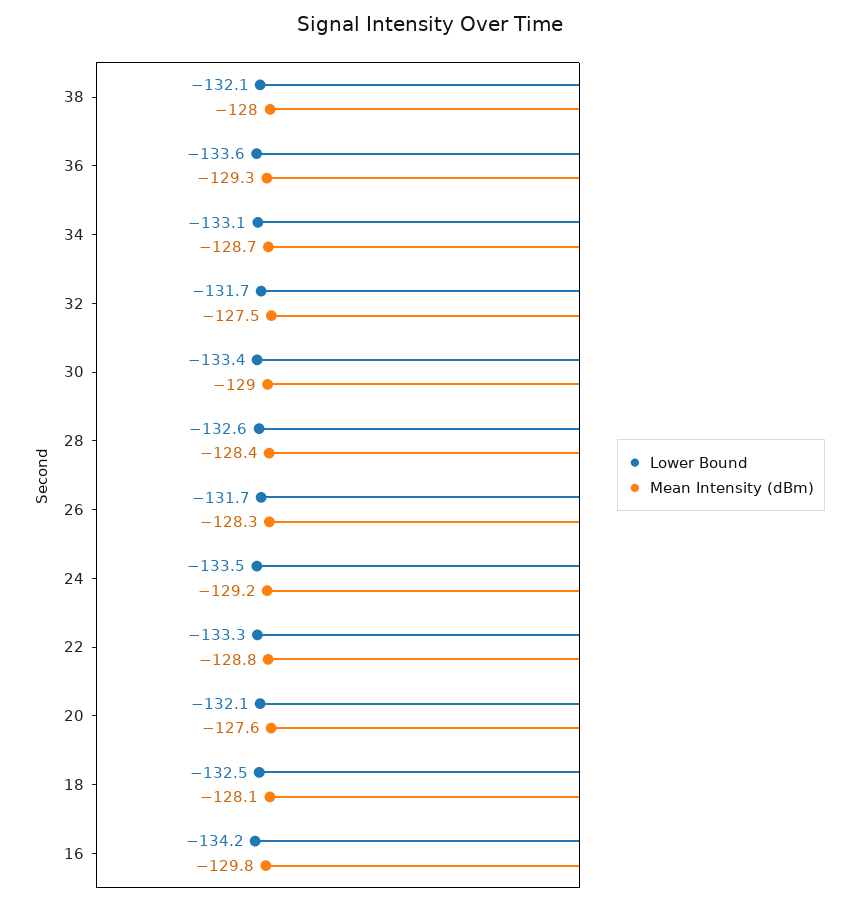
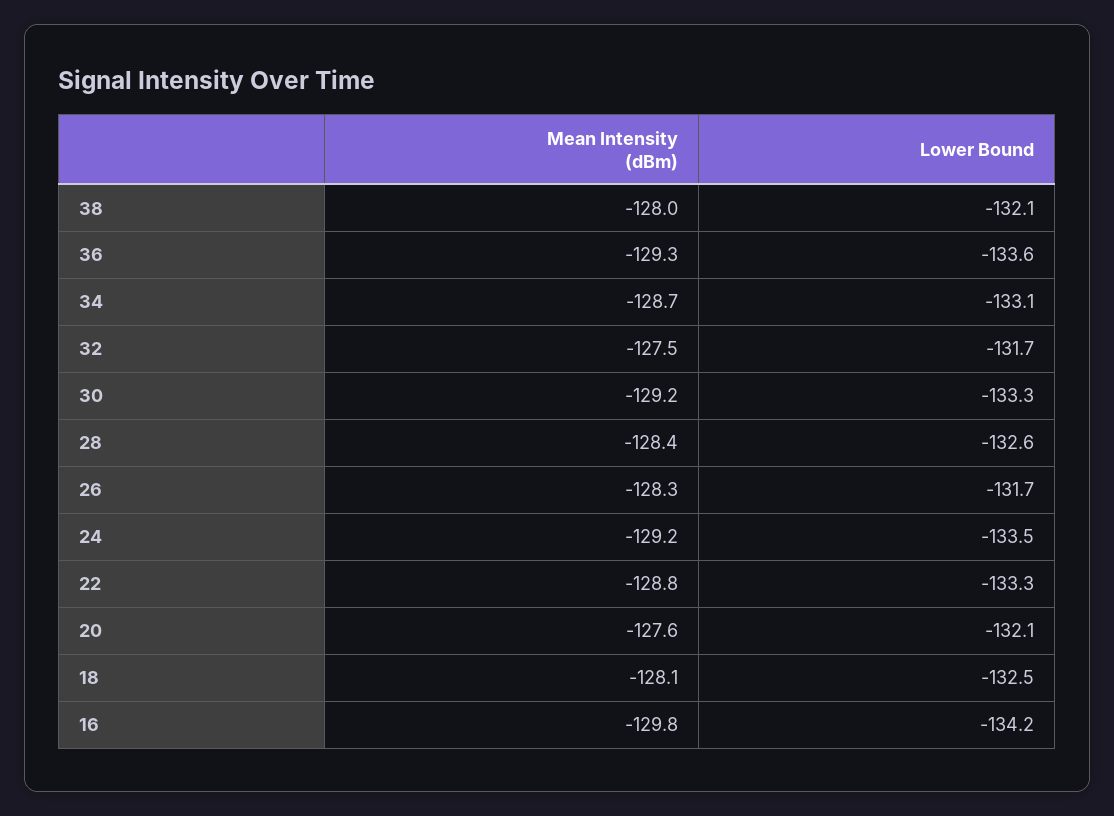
  {
    "Lower Bound": {
      "38": -132.1,
      "36": -133.6,
      "34": -133.1,
      "32": -131.7,
-     "30": -133.4,
+     "30": -133.3,
      "28": -132.6,
      "26": -131.7,
      "24": -133.5,
      "22": -133.3,
      "20": -132.1,
      "18": -132.5,
      "16": -134.2
    },
    "Mean Intensity (dBm)": {
      "38": -128,
      "36": -129.3,
      "34": -128.7,
      "32": -127.5,
-     "30": -129,
+     "30": -129.2,
      "28": -128.4,
      "26": -128.3,
      "24": -129.2,
      "22": -128.8,
      "20": -127.6,
      "18": -128.1,
      "16": -129.8
    }
  }

